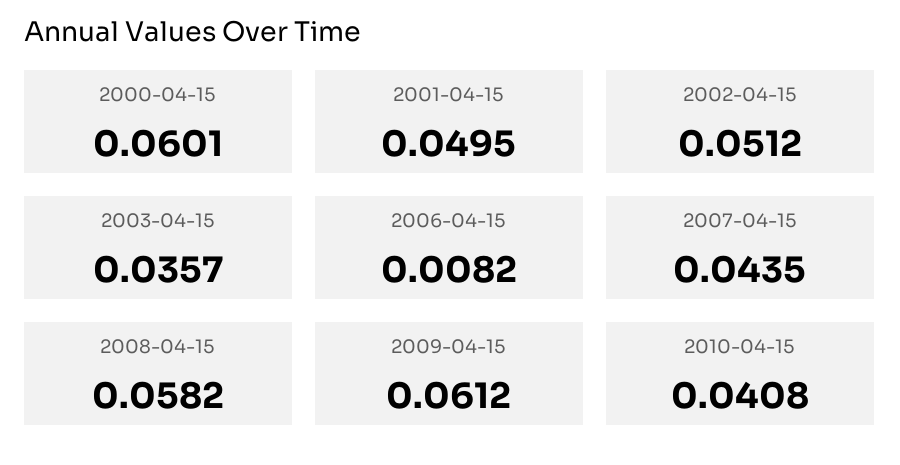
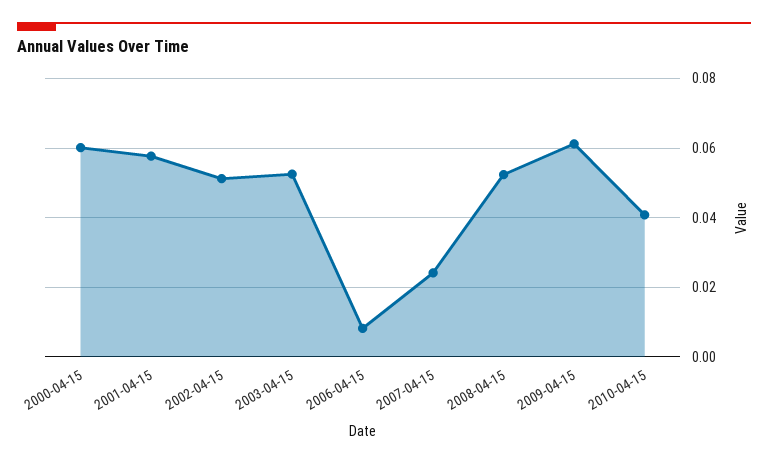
  {
    "2000-04-15": 0.0601,
-   "2001-04-15": 0.0495,
+   "2001-04-15": 0.058,
    "2002-04-15": 0.0512,
-   "2003-04-15": 0.0357,
+   "2003-04-15": 0.052,
    "2006-04-15": 0.0082,
-   "2007-04-15": 0.0435,
+   "2007-04-15": 0.024,
-   "2008-04-15": 0.0582,
+   "2008-04-15": 0.052,
    "2009-04-15": 0.0612,
    "2010-04-15": 0.0408
  }

